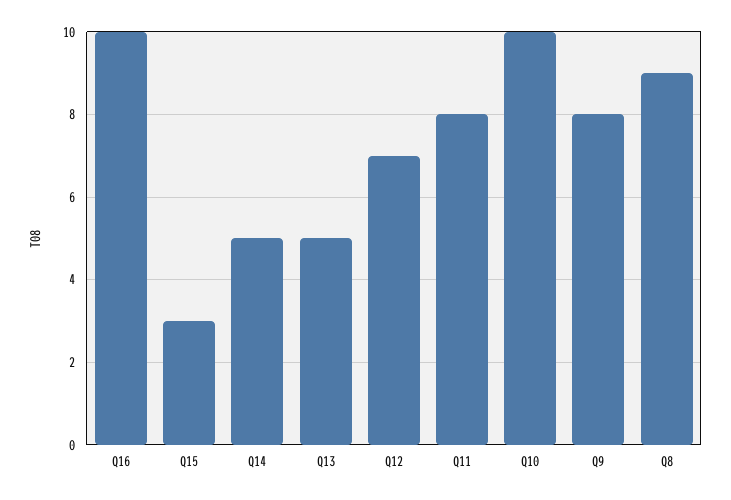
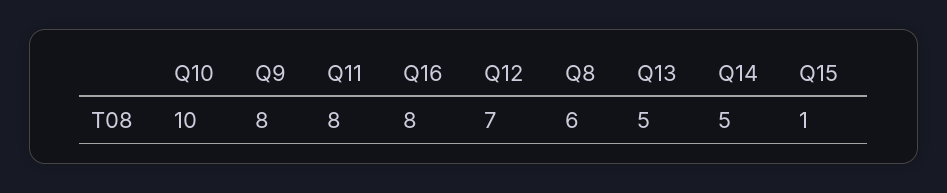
  {
-   "Q16": 10,
+   "Q16": 8,
-   "Q15": 3,
+   "Q15": 1,
    "Q14": 5,
    "Q13": 5,
    "Q12": 7,
    "Q11": 8,
    "Q10": 10,
    "Q9": 8,
-   "Q8": 9
+   "Q8": 6
  }

